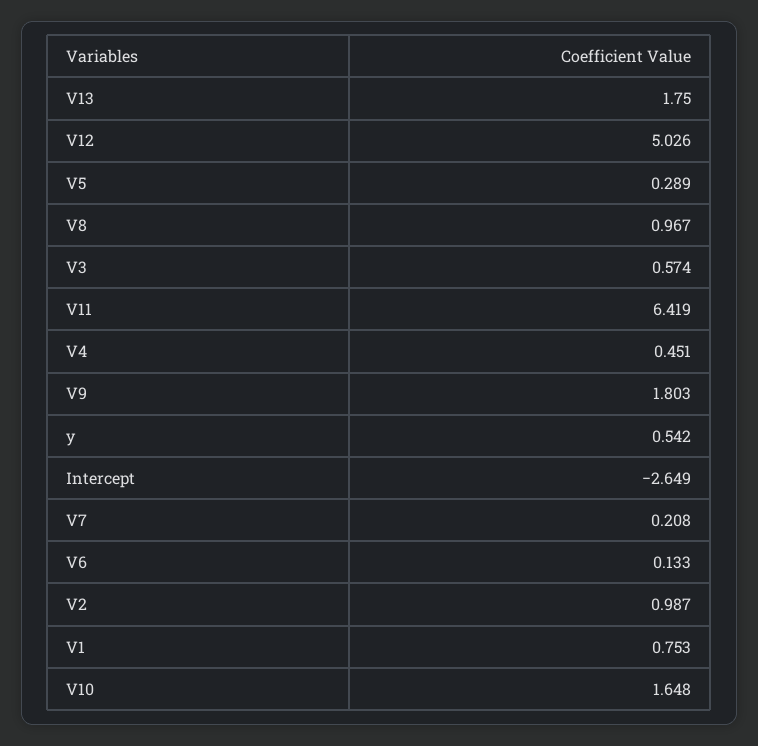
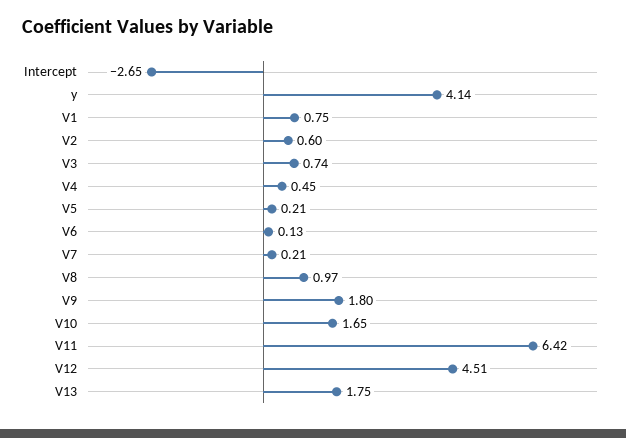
  {
    "V13": 1.75,
-   "V12": 5.026,
+   "V12": 4.51,
-   "V5": 0.289,
+   "V5": 0.21,
    "V8": 0.967,
-   "V3": 0.574,
+   "V3": 0.74,
    "V11": 6.419,
    "V4": 0.451,
    "V9": 1.803,
-   "y": 0.542,
+   "y": 4.14,
    "Intercept": -2.649,
    "V7": 0.208,
    "V6": 0.133,
-   "V2": 0.987,
+   "V2": 0.6,
    "V1": 0.753,
    "V10": 1.648
  }

